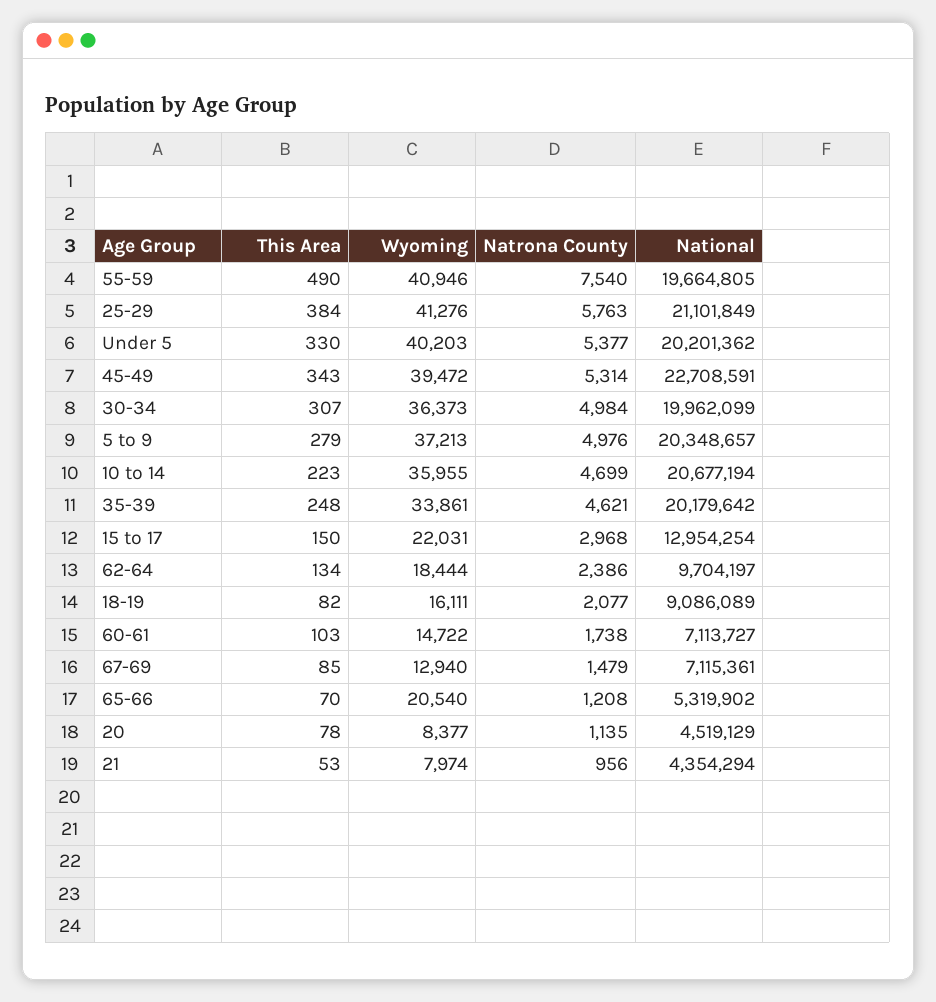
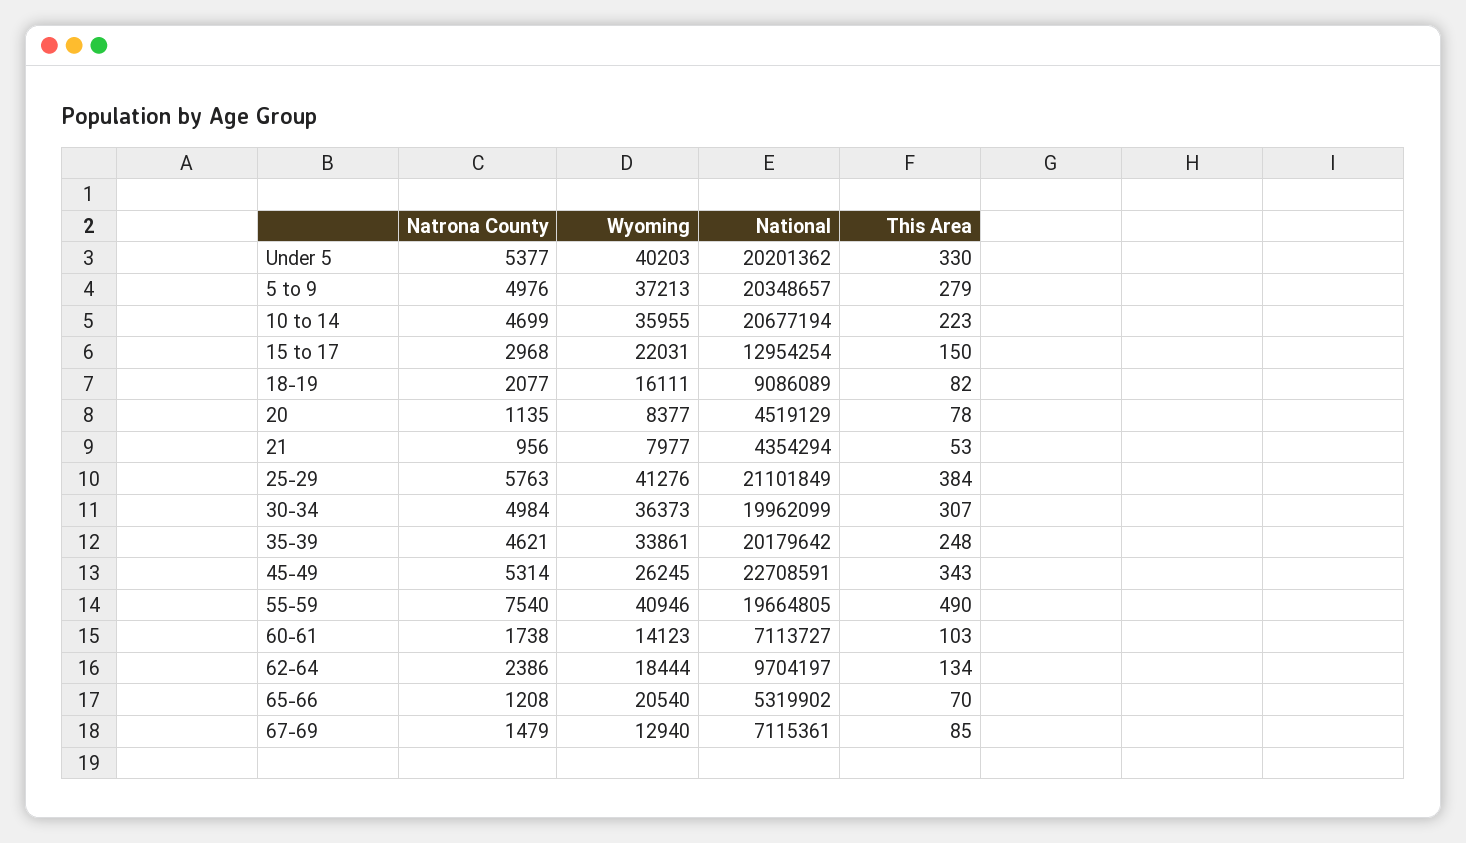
  {
    "This Area": {
      "55-59": 490,
      "25-29": 384,
      "Under 5": 330,
      "45-49": 343,
      "30-34": 307,
      "5 to 9": 279,
      "10 to 14": 223,
      "35-39": 248,
      "15 to 17": 150,
      "62-64": 134,
      "18-19": 82,
      "60-61": 103,
      "67-69": 85,
      "65-66": 70,
      "20": 78,
      "21": 53
    },
    "Wyoming": {
      "55-59": 40946,
      "25-29": 41276,
      "Under 5": 40203,
-     "45-49": 39472,
+     "45-49": 26245,
      "30-34": 36373,
      "5 to 9": 37213,
      "10 to 14": 35955,
      "35-39": 33861,
      "15 to 17": 22031,
      "62-64": 18444,
      "18-19": 16111,
-     "60-61": 14722,
+     "60-61": 14123,
      "67-69": 12940,
      "65-66": 20540,
      "20": 8377,
-     "21": 7974
+     "21": 7977
    },
    "Natrona County": {
      "55-59": 7540,
      "25-29": 5763,
      "Under 5": 5377,
      "45-49": 5314,
      "30-34": 4984,
      "5 to 9": 4976,
      "10 to 14": 4699,
      "35-39": 4621,
      "15 to 17": 2968,
      "62-64": 2386,
      "18-19": 2077,
      "60-61": 1738,
      "67-69": 1479,
      "65-66": 1208,
      "20": 1135,
      "21": 956
    },
    "National": {
      "55-59": 19664805,
      "25-29": 21101849,
      "Under 5": 20201362,
      "45-49": 22708591,
      "30-34": 19962099,
      "5 to 9": 20348657,
      "10 to 14": 20677194,
      "35-39": 20179642,
      "15 to 17": 12954254,
      "62-64": 9704197,
      "18-19": 9086089,
      "60-61": 7113727,
      "67-69": 7115361,
      "65-66": 5319902,
      "20": 4519129,
      "21": 4354294
    }
  }

